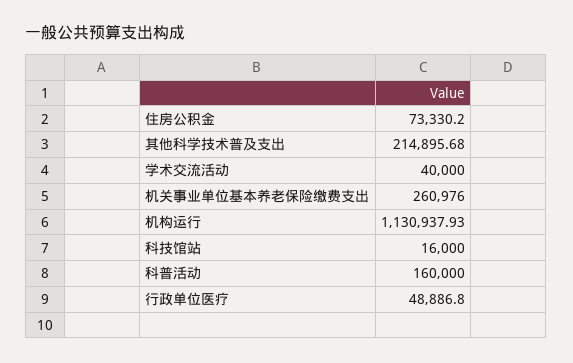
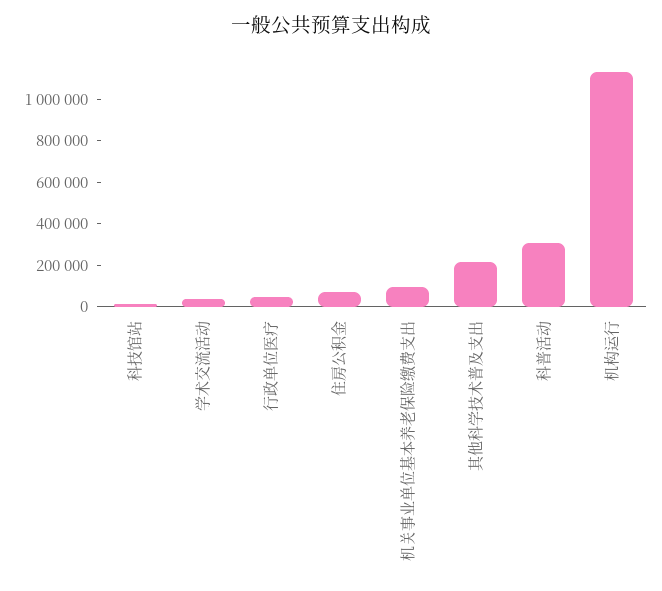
  {
    "住房公积金": 73330.2,
    "其他科学技术普及支出": 214895.68,
    "学术交流活动": 40000,
-   "机关事业单位基本养老保险缴费支出": 260976,
+   "机关事业单位基本养老保险缴费支出": 100000,
    "机构运行": 1130937.93,
    "科技馆站": 16000,
-   "科普活动": 160000,
+   "科普活动": 300000,
    "行政单位医疗": 48886.8
  }

